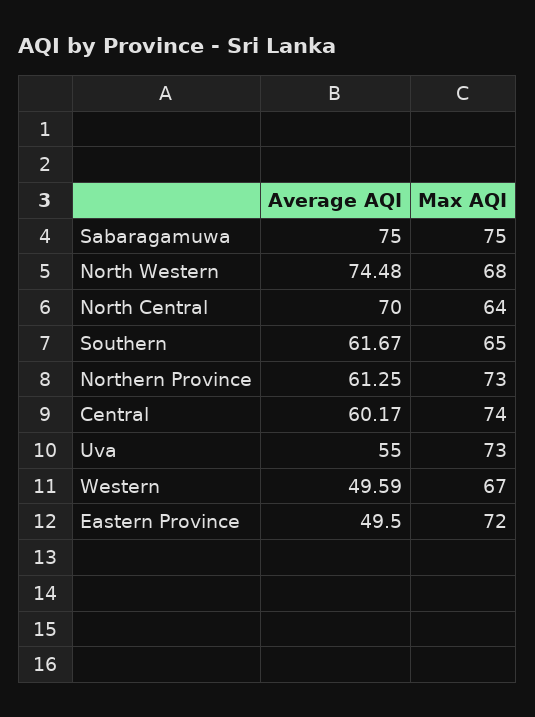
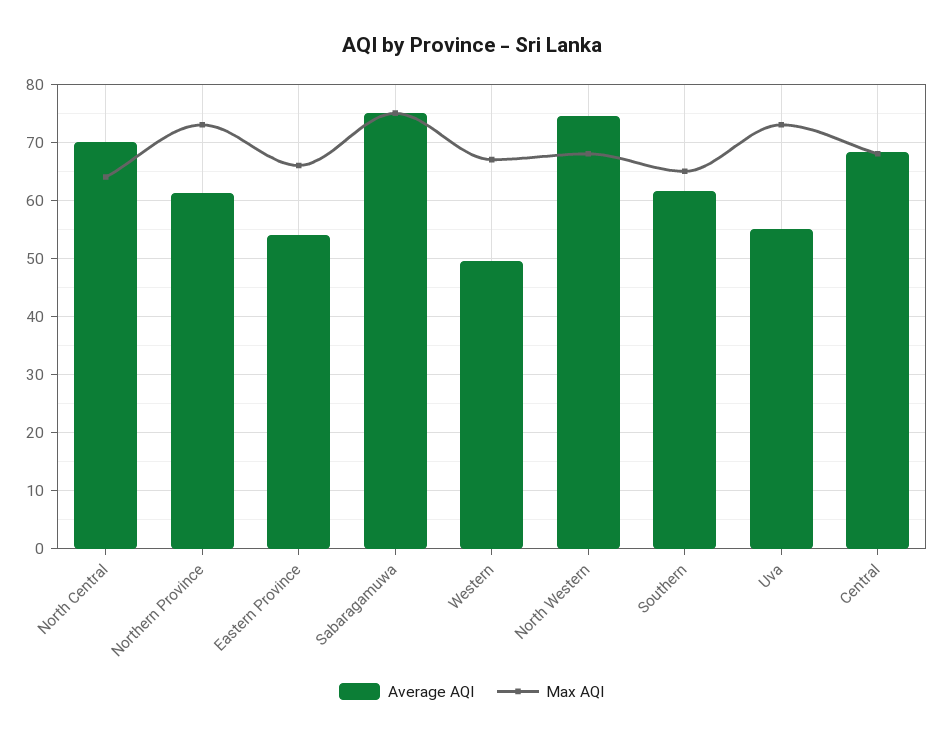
  {
    "Average AQI": {
      "Sabaragamuwa": 75,
      "North Western": 74.48,
      "North Central": 70,
      "Southern": 61.67,
      "Northern Province": 61.25,
-     "Central": 60.17,
+     "Central": 68,
      "Uva": 55,
      "Western": 49.59,
-     "Eastern Province": 49.5
+     "Eastern Province": 54
    },
    "Max AQI": {
      "Sabaragamuwa": 75,
      "North Western": 68,
      "North Central": 64,
      "Southern": 65,
      "Northern Province": 73,
-     "Central": 74,
+     "Central": 68,
      "Uva": 73,
      "Western": 67,
-     "Eastern Province": 72
+     "Eastern Province": 66
    }
  }

